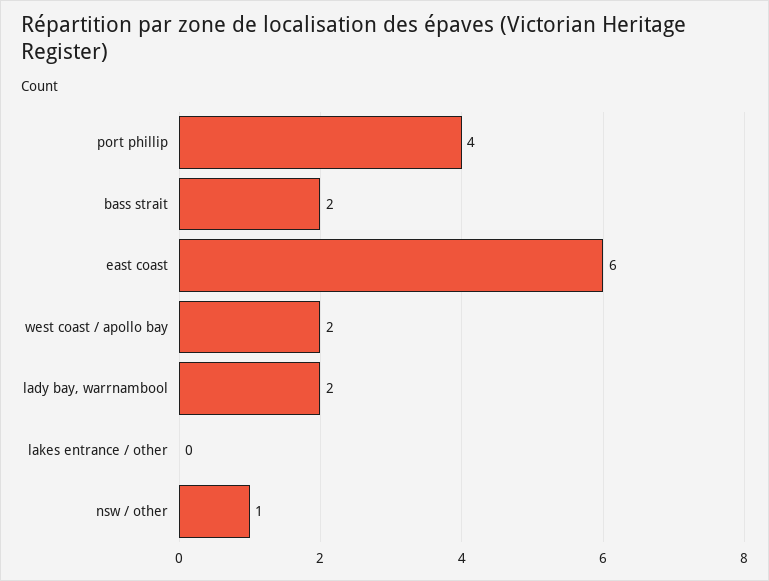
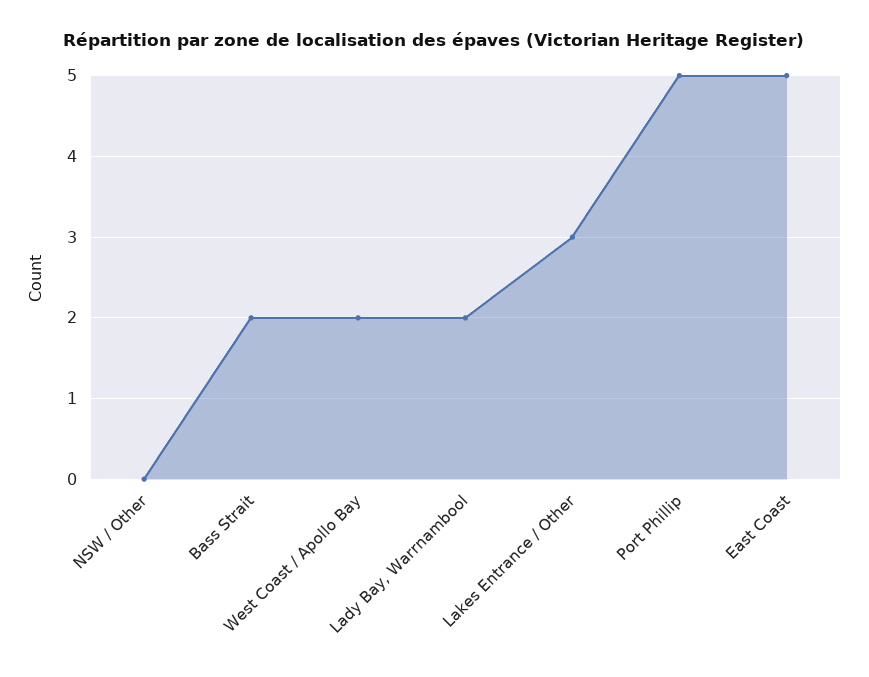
  {
-   "port phillip": 4,
+   "port phillip": 5,
    "bass strait": 2,
-   "east coast": 6,
+   "east coast": 5,
    "west coast / apollo bay": 2,
    "lady bay, warrnambool": 2,
-   "lakes entrance / other": 0,
+   "lakes entrance / other": 3,
-   "nsw / other": 1
+   "nsw / other": 0
  }

